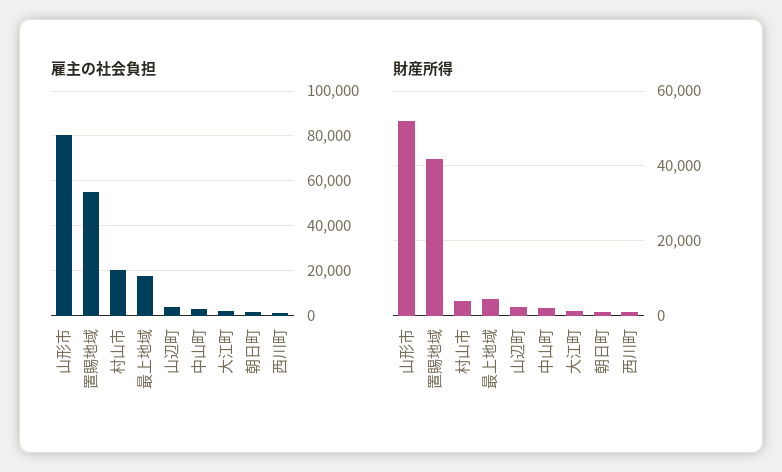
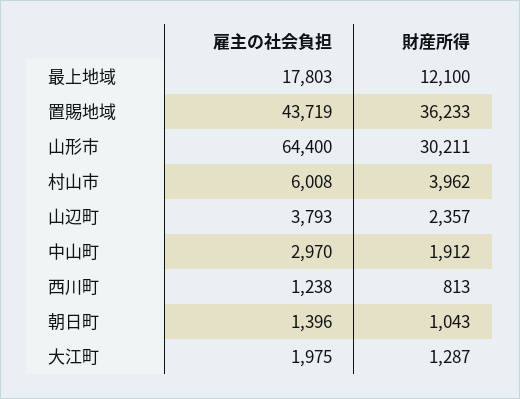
  {
    "雇主の社会負担": {
-     "山形市": 80000,
+     "山形市": 64400,
-     "置賜地域": 55000,
+     "置賜地域": 43719,
-     "村山市": 20000,
+     "村山市": 6008,
      "最上地域": 17803,
      "山辺町": 3793,
      "中山町": 2970,
      "大江町": 1975,
      "朝日町": 1396,
      "西川町": 1238
    },
    "財産所得": {
-     "山形市": 52000,
+     "山形市": 30211,
-     "置賜地域": 42000,
+     "置賜地域": 36233,
      "村山市": 3962,
-     "最上地域": 4000,
+     "最上地域": 12100,
      "山辺町": 2357,
      "中山町": 1912,
      "大江町": 1287,
      "朝日町": 1043,
      "西川町": 813
    }
  }

